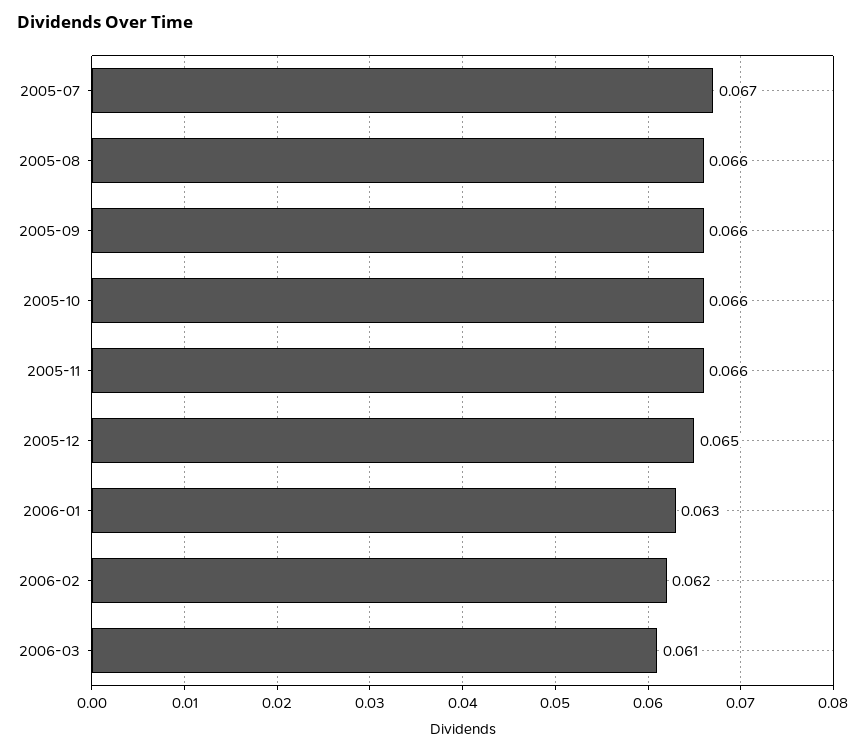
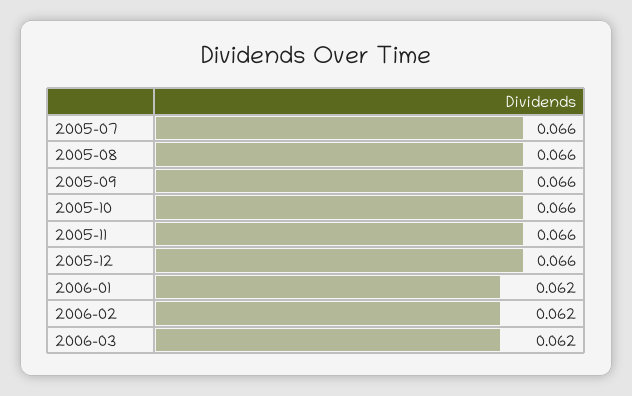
  {
-   "2005-07": 0.067,
+   "2005-07": 0.066,
    "2005-08": 0.066,
    "2005-09": 0.066,
    "2005-10": 0.066,
    "2005-11": 0.066,
-   "2005-12": 0.065,
+   "2005-12": 0.066,
-   "2006-01": 0.063,
+   "2006-01": 0.062,
    "2006-02": 0.062,
-   "2006-03": 0.061
+   "2006-03": 0.062
  }

